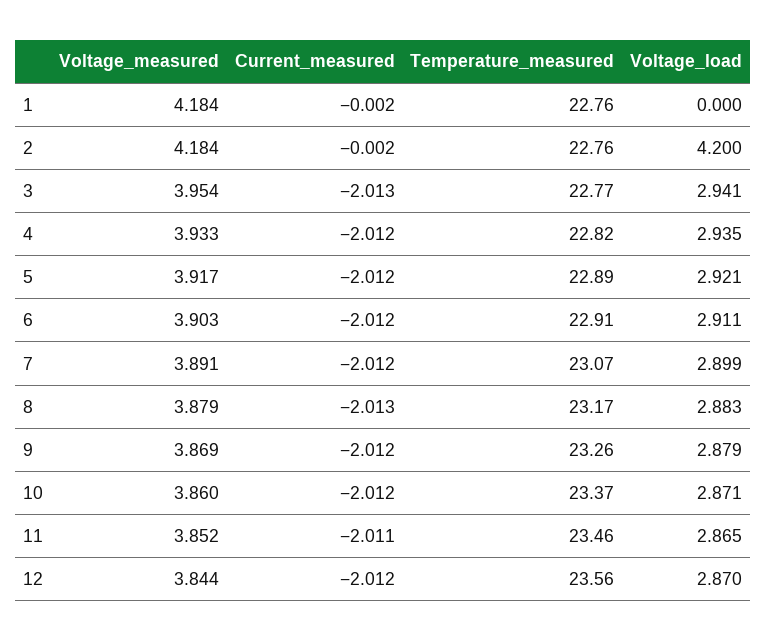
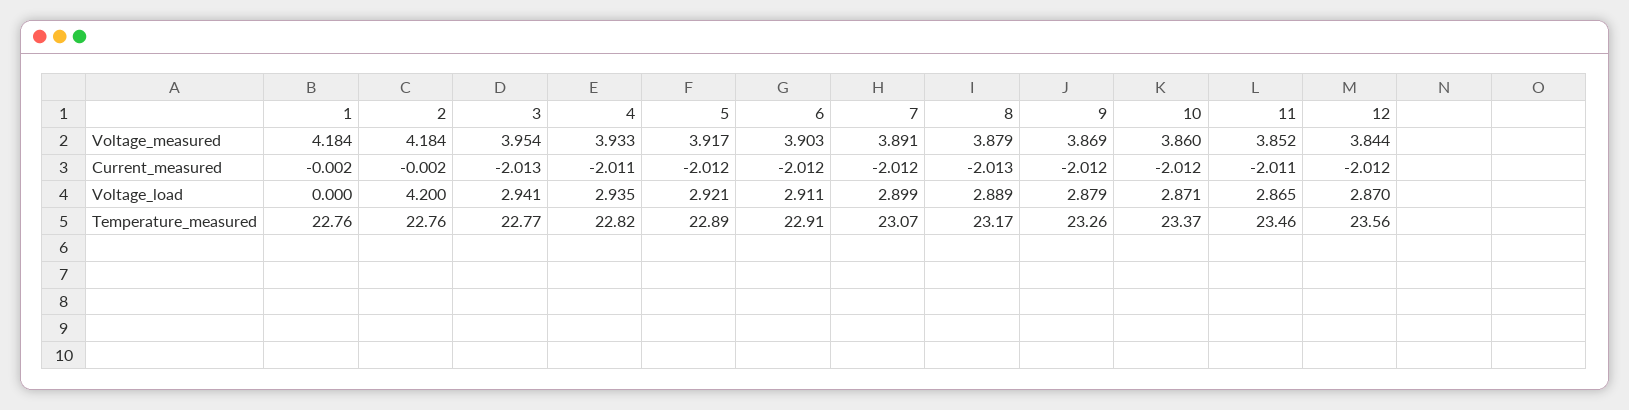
  {
    "Voltage_measured": {
      "1": 4.184,
      "2": 4.184,
      "3": 3.954,
      "4": 3.933,
      "5": 3.917,
      "6": 3.903,
      "7": 3.891,
      "8": 3.879,
      "9": 3.869,
      "10": 3.86,
      "11": 3.852,
      "12": 3.844
    },
    "Current_measured": {
      "1": -0.002,
      "2": -0.002,
      "3": -2.013,
-     "4": -2.012,
+     "4": -2.011,
      "5": -2.012,
      "6": -2.012,
      "7": -2.012,
      "8": -2.013,
      "9": -2.012,
      "10": -2.012,
      "11": -2.011,
      "12": -2.012
    },
    "Temperature_measured": {
      "1": 22.76,
      "2": 22.76,
      "3": 22.77,
      "4": 22.82,
      "5": 22.89,
      "6": 22.91,
      "7": 23.07,
      "8": 23.17,
      "9": 23.26,
      "10": 23.37,
      "11": 23.46,
      "12": 23.56
    },
    "Voltage_load": {
      "1": 0,
      "2": 4.2,
      "3": 2.941,
      "4": 2.935,
      "5": 2.921,
      "6": 2.911,
      "7": 2.899,
-     "8": 2.883,
+     "8": 2.889,
      "9": 2.879,
      "10": 2.871,
      "11": 2.865,
      "12": 2.87
    }
  }

